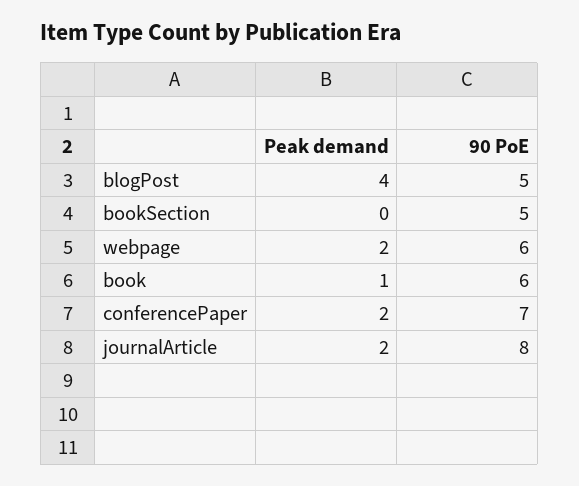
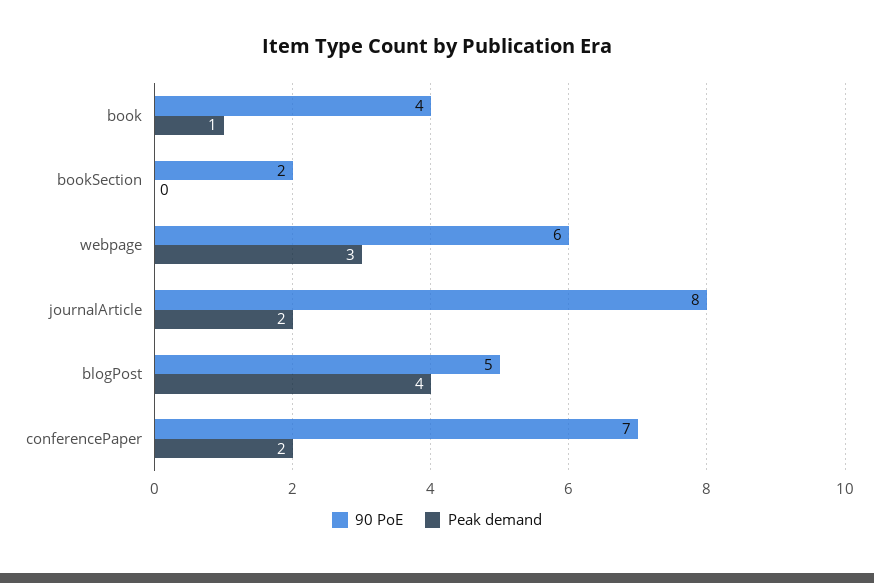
  {
    "Peak demand": {
      "blogPost": 4,
      "bookSection": 0,
-     "webpage": 2,
+     "webpage": 3,
      "book": 1,
      "conferencePaper": 2,
      "journalArticle": 2
    },
    "90 PoE": {
      "blogPost": 5,
-     "bookSection": 5,
+     "bookSection": 2,
      "webpage": 6,
-     "book": 6,
+     "book": 4,
      "conferencePaper": 7,
      "journalArticle": 8
    }
  }

